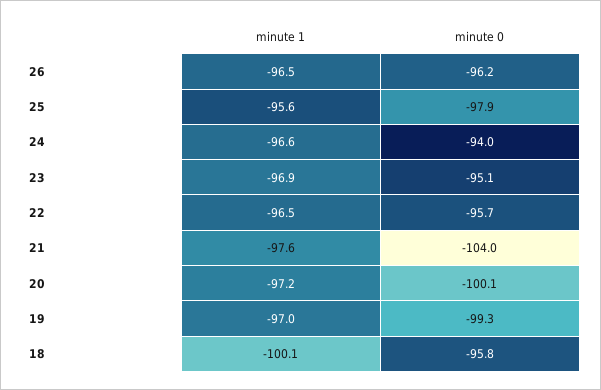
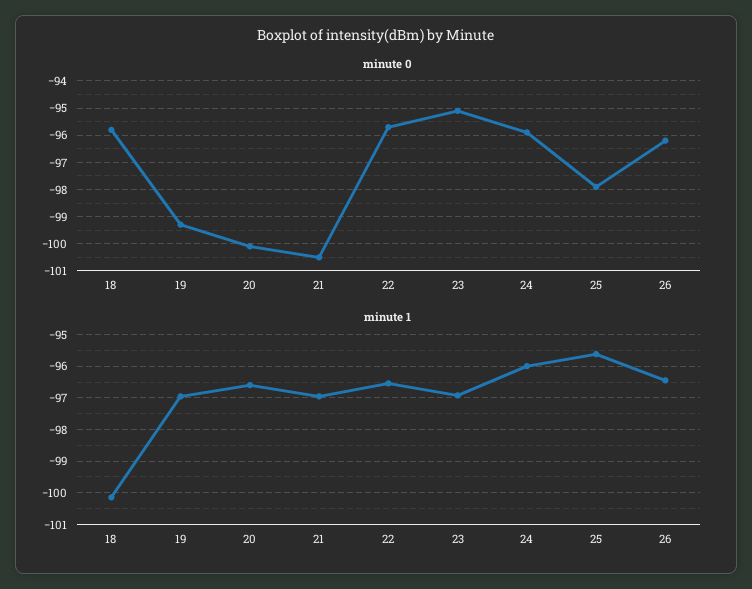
  {
    "minute 1": {
      "26": -96.5,
      "25": -95.6,
-     "24": -96.6,
+     "24": -96,
      "23": -96.9,
      "22": -96.5,
-     "21": -97.6,
+     "21": -97,
-     "20": -97.2,
+     "20": -96.6,
      "19": -97,
      "18": -100.1
    },
    "minute 0": {
      "26": -96.2,
      "25": -97.9,
-     "24": -94,
+     "24": -96,
      "23": -95.1,
      "22": -95.7,
-     "21": -104,
+     "21": -100.5,
      "20": -100.1,
      "19": -99.3,
      "18": -95.8
    }
  }

